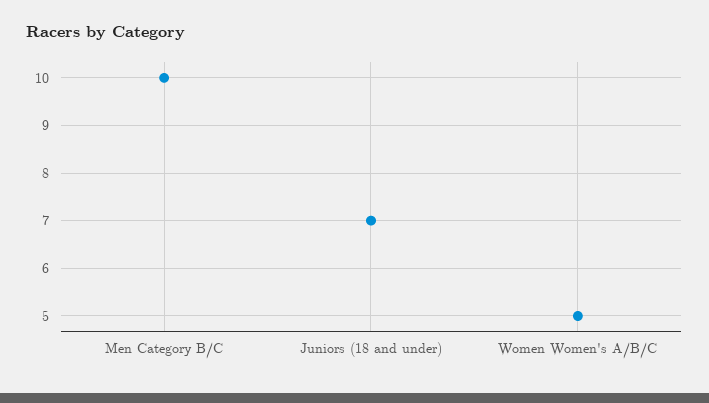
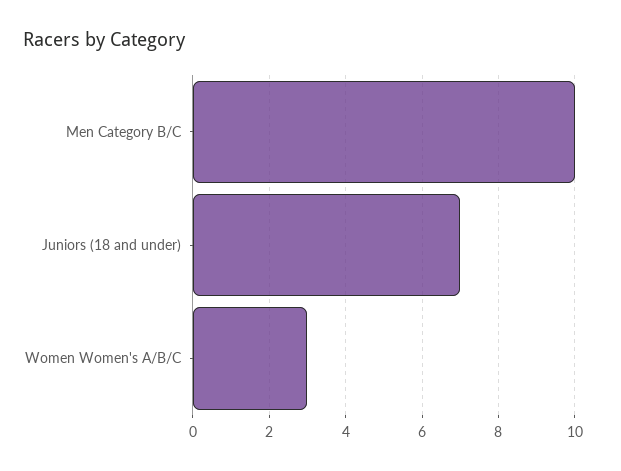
  {
    "Men Category B/C": 10,
    "Juniors (18 and under)": 7,
-   "Women Women's A/B/C": 5
+   "Women Women's A/B/C": 3
  }

